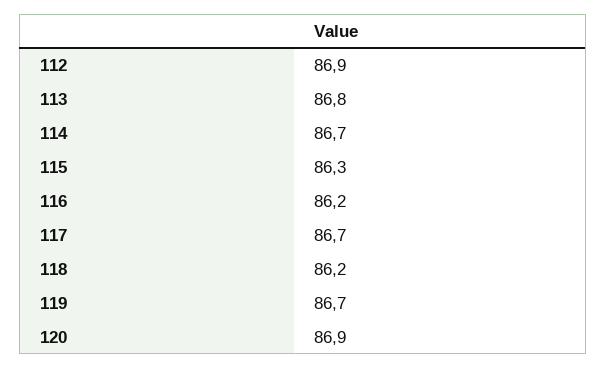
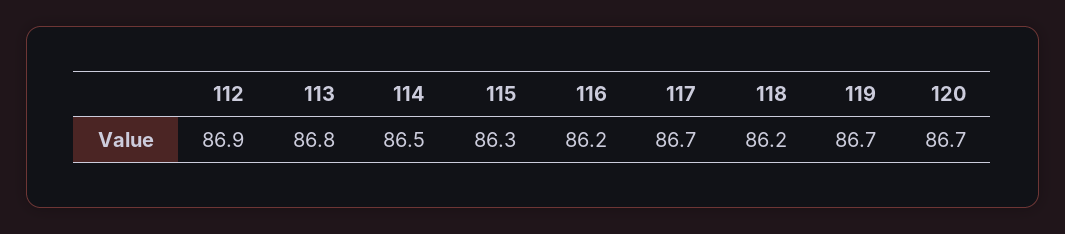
  {
    "112": 86.9,
    "113": 86.8,
-   "114": 86.7,
+   "114": 86.5,
    "115": 86.3,
    "116": 86.2,
    "117": 86.7,
    "118": 86.2,
    "119": 86.7,
-   "120": 86.9
+   "120": 86.7
  }

